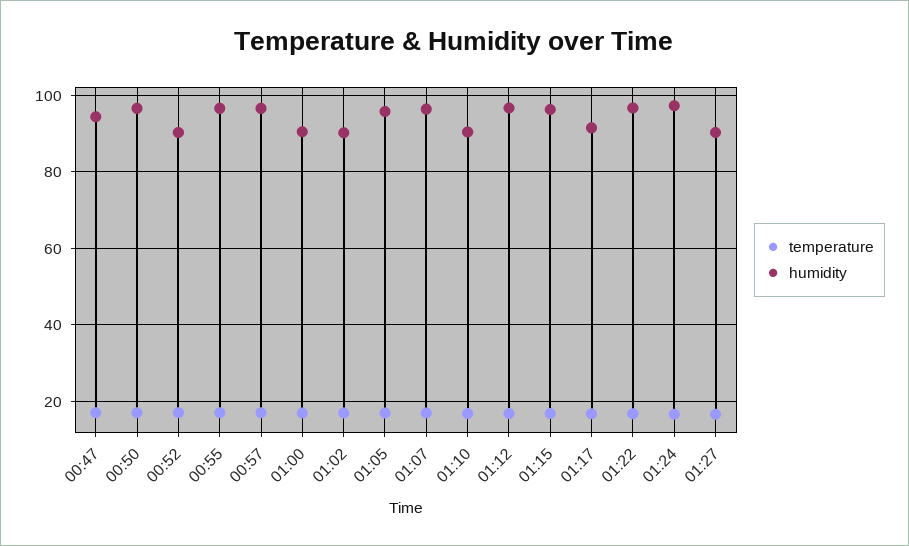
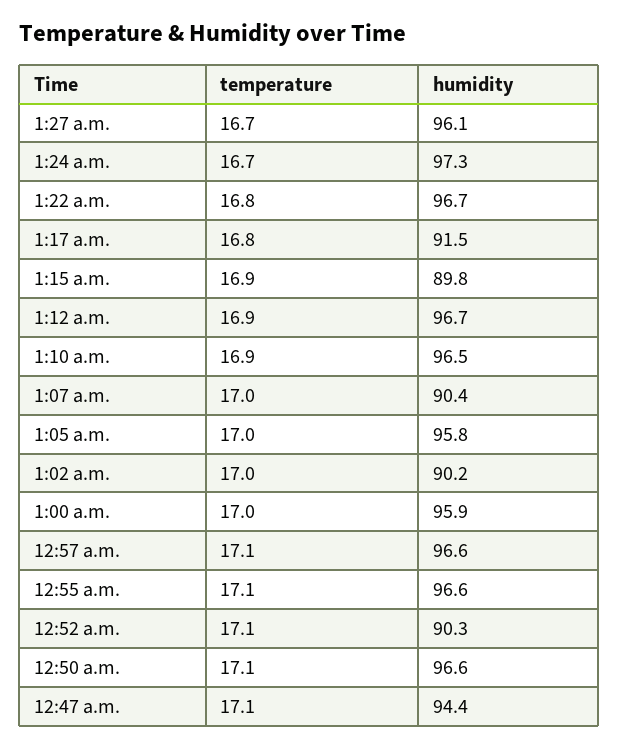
  {
    "temperature": {
      "00:47": 17.1,
      "00:50": 17.1,
      "00:52": 17.1,
      "00:55": 17.1,
      "00:57": 17.1,
      "01:00": 17,
      "01:02": 17,
      "01:05": 17,
      "01:07": 17,
      "01:10": 16.9,
      "01:12": 16.9,
      "01:15": 16.9,
      "01:17": 16.8,
      "01:22": 16.8,
      "01:24": 16.7,
      "01:27": 16.7
    },
    "humidity": {
      "00:47": 94.4,
      "00:50": 96.6,
      "00:52": 90.3,
      "00:55": 96.6,
      "00:57": 96.6,
-     "01:00": 90,
+     "01:00": 95.9,
      "01:02": 90.2,
      "01:05": 95.8,
-     "01:07": 96,
+     "01:07": 90.4,
-     "01:10": 90,
+     "01:10": 96.5,
      "01:12": 96.7,
-     "01:15": 96,
+     "01:15": 89.8,
      "01:17": 91.5,
      "01:22": 96.7,
      "01:24": 97.3,
-     "01:27": 90
+     "01:27": 96.1
    }
  }

